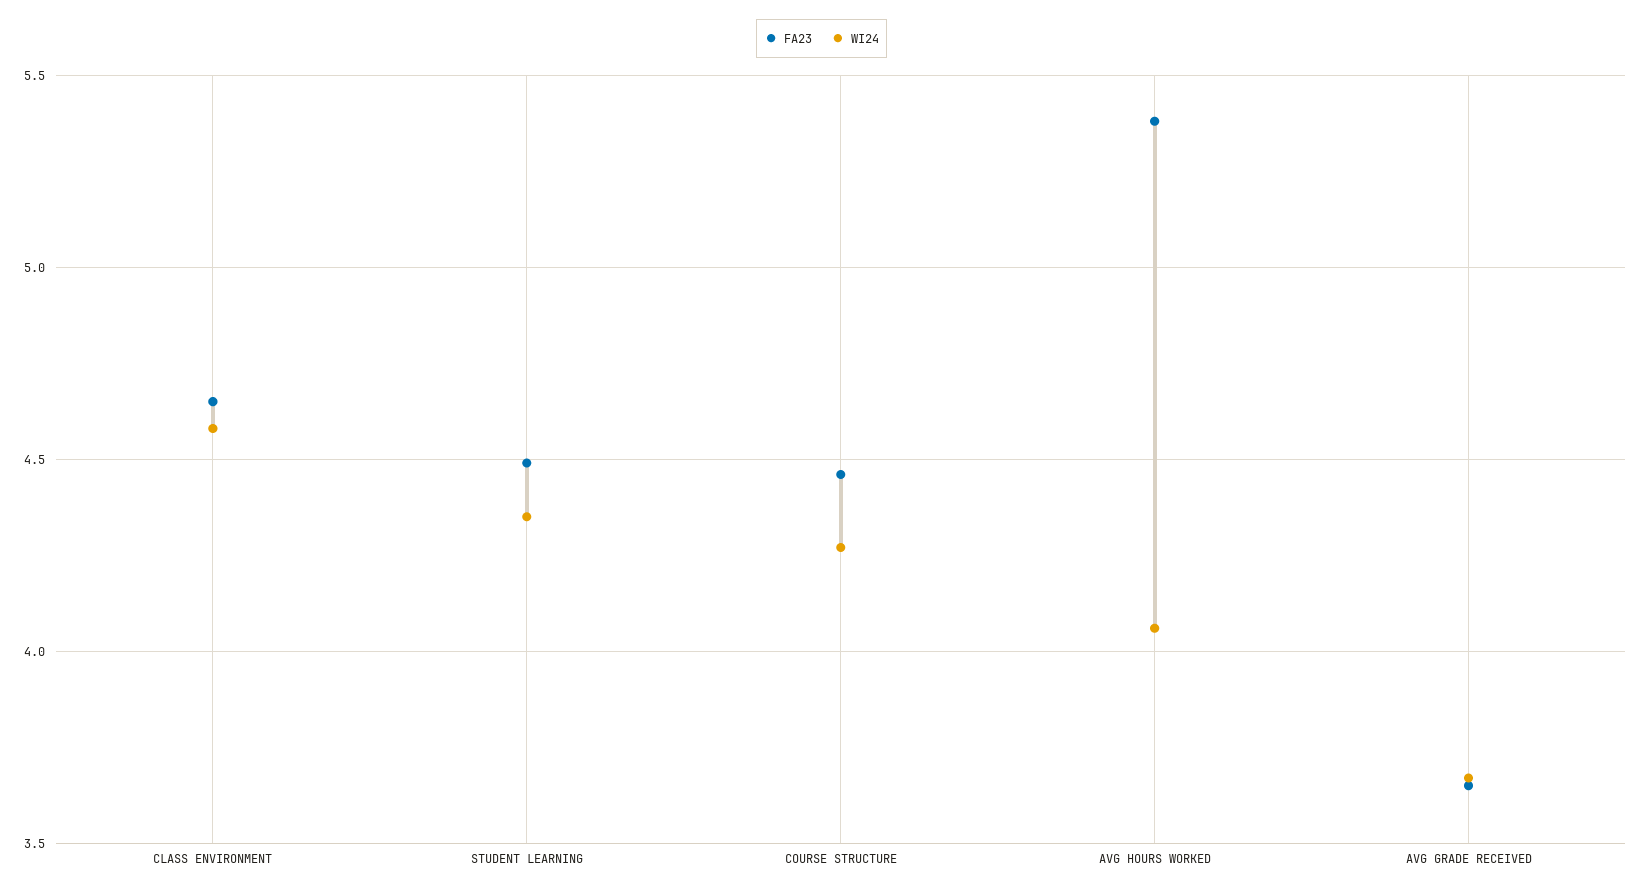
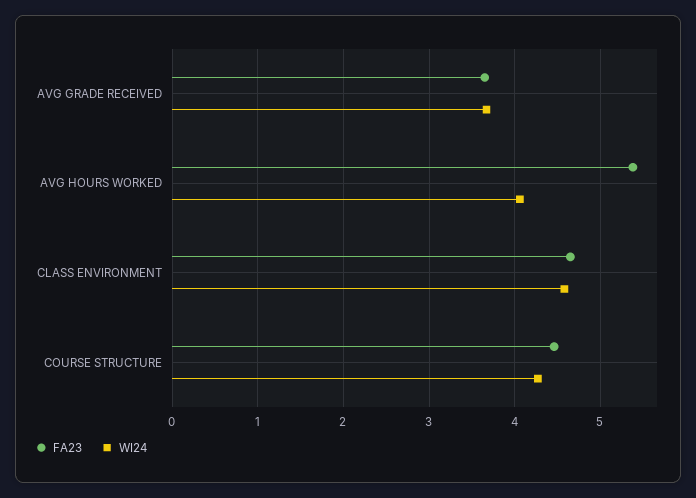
  {
    "FA23": {
      "CLASS ENVIRONMENT": 4.65,
-     "STUDENT LEARNING": 4.5,
      "COURSE STRUCTURE": 4.45,
      "AVG HOURS WORKED": 5.4,
      "AVG GRADE RECEIVED": 3.65
    },
    "WI24": {
      "CLASS ENVIRONMENT": 4.6,
-     "STUDENT LEARNING": 4.35,
      "COURSE STRUCTURE": 4.25,
      "AVG HOURS WORKED": 4.05,
      "AVG GRADE RECEIVED": 3.65
    }
  }

